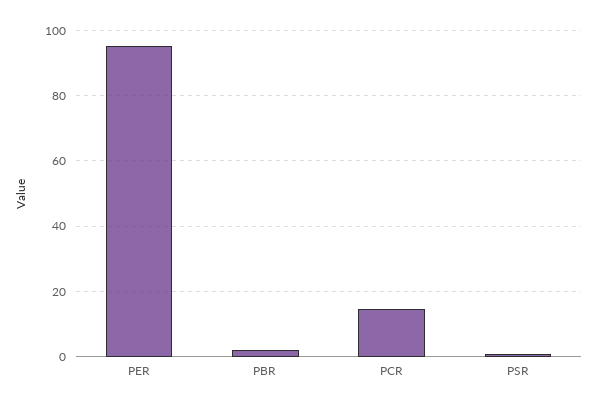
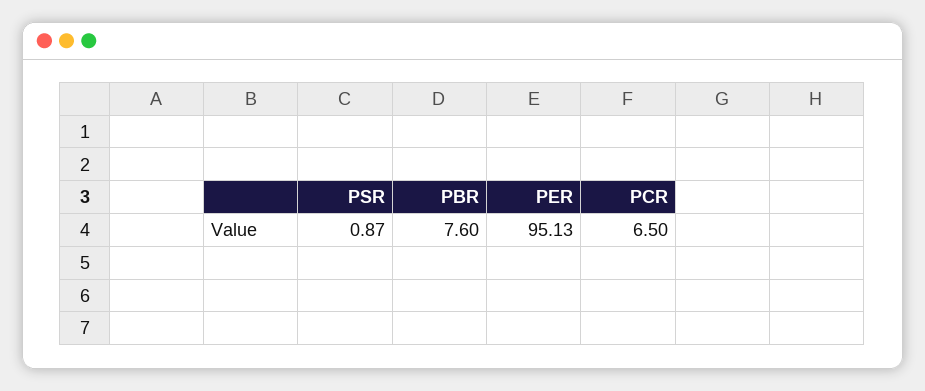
  {
    "PER": 95.13,
-   "PBR": 2,
+   "PBR": 7.6,
-   "PCR": 14,
+   "PCR": 6.5,
    "PSR": 0.87
  }

